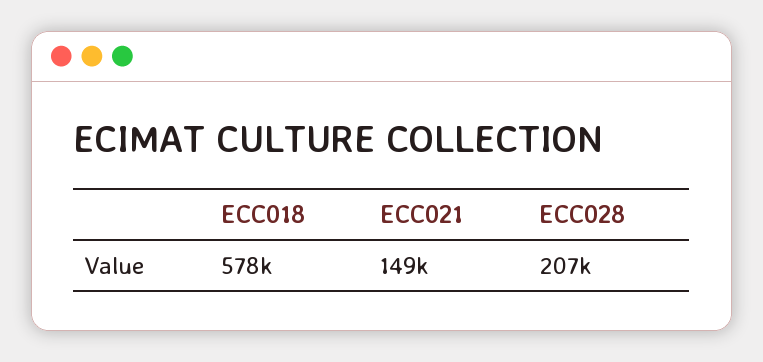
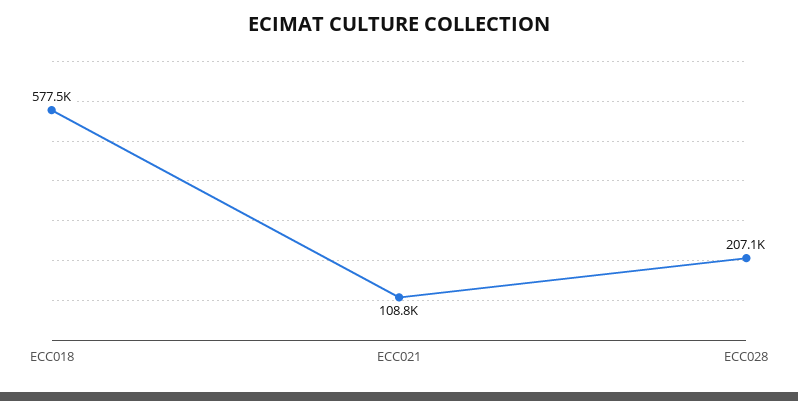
  {
    "ECC018": 577500,
-   "ECC021": 149000,
+   "ECC021": 108800,
    "ECC028": 207100
  }

